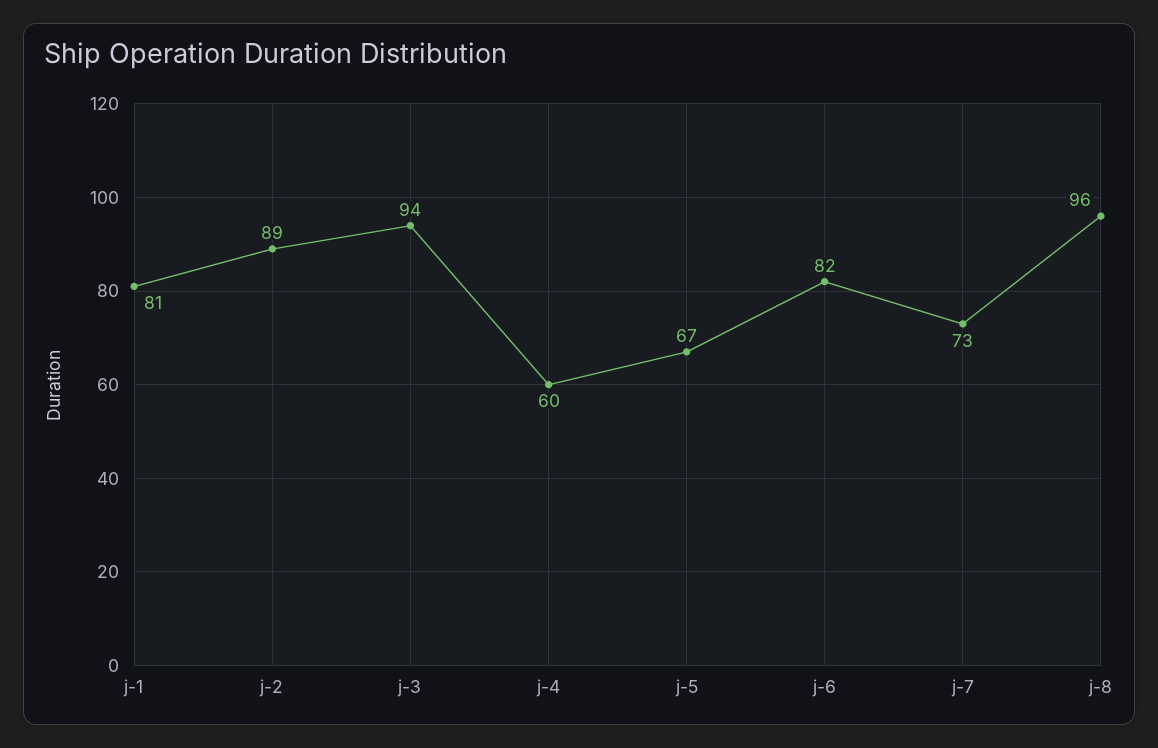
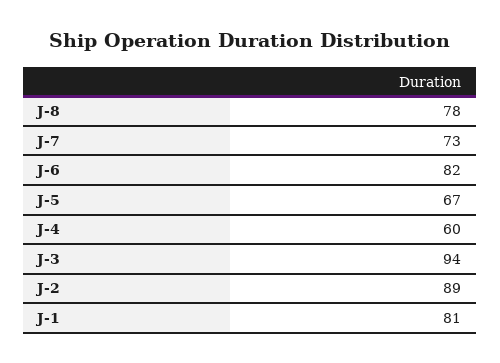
  {
    "j-1": 81,
    "j-2": 89,
    "j-3": 94,
    "j-4": 60,
    "j-5": 67,
    "j-6": 82,
    "j-7": 73,
-   "j-8": 96
+   "j-8": 78
  }

